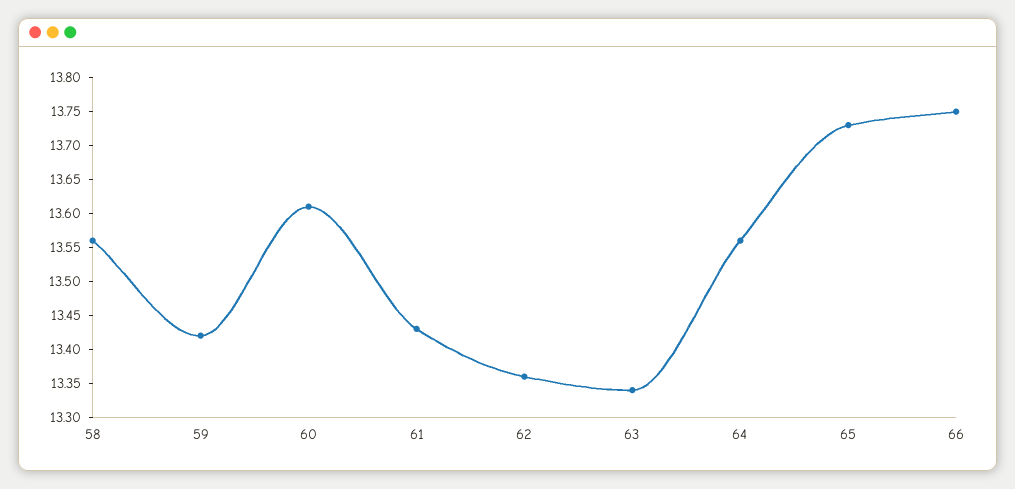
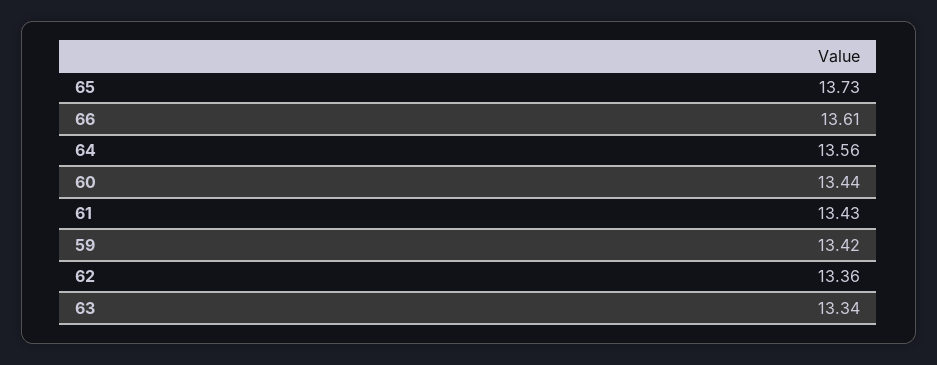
  {
-   "58": 13.55,
    "59": 13.42,
-   "60": 13.6,
+   "60": 13.44,
    "61": 13.43,
    "62": 13.36,
    "63": 13.34,
    "64": 13.56,
    "65": 13.73,
-   "66": 13.75
+   "66": 13.61
  }

